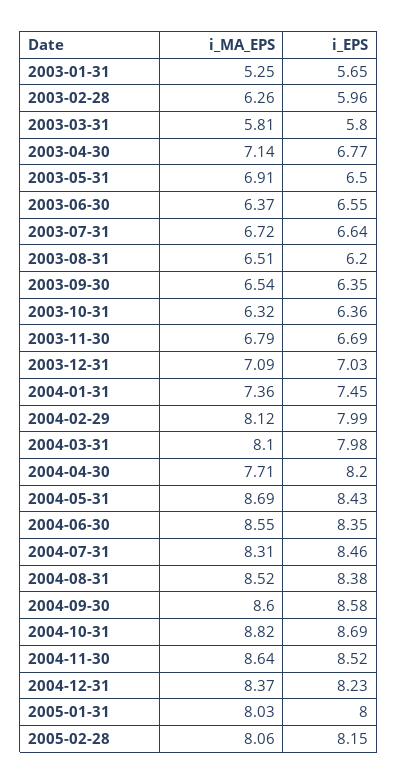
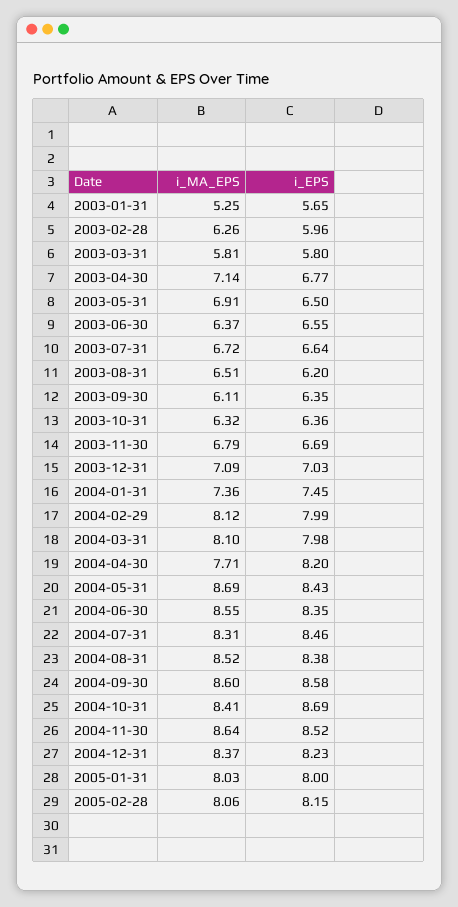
  {
    "i_MA_EPS": {
      "2003-01-31": 5.25,
      "2003-02-28": 6.26,
      "2003-03-31": 5.81,
      "2003-04-30": 7.14,
      "2003-05-31": 6.91,
      "2003-06-30": 6.37,
      "2003-07-31": 6.72,
      "2003-08-31": 6.51,
-     "2003-09-30": 6.54,
+     "2003-09-30": 6.11,
      "2003-10-31": 6.32,
      "2003-11-30": 6.79,
      "2003-12-31": 7.09,
      "2004-01-31": 7.36,
      "2004-02-29": 8.12,
      "2004-03-31": 8.1,
      "2004-04-30": 7.71,
      "2004-05-31": 8.69,
      "2004-06-30": 8.55,
      "2004-07-31": 8.31,
      "2004-08-31": 8.52,
      "2004-09-30": 8.6,
-     "2004-10-31": 8.82,
+     "2004-10-31": 8.41,
      "2004-11-30": 8.64,
      "2004-12-31": 8.37,
      "2005-01-31": 8.03,
      "2005-02-28": 8.06
    },
    "i_EPS": {
      "2003-01-31": 5.65,
      "2003-02-28": 5.96,
      "2003-03-31": 5.8,
      "2003-04-30": 6.77,
      "2003-05-31": 6.5,
      "2003-06-30": 6.55,
      "2003-07-31": 6.64,
      "2003-08-31": 6.2,
      "2003-09-30": 6.35,
      "2003-10-31": 6.36,
      "2003-11-30": 6.69,
      "2003-12-31": 7.03,
      "2004-01-31": 7.45,
      "2004-02-29": 7.99,
      "2004-03-31": 7.98,
      "2004-04-30": 8.2,
      "2004-05-31": 8.43,
      "2004-06-30": 8.35,
      "2004-07-31": 8.46,
      "2004-08-31": 8.38,
      "2004-09-30": 8.58,
      "2004-10-31": 8.69,
      "2004-11-30": 8.52,
      "2004-12-31": 8.23,
      "2005-01-31": 8,
      "2005-02-28": 8.15
    }
  }

